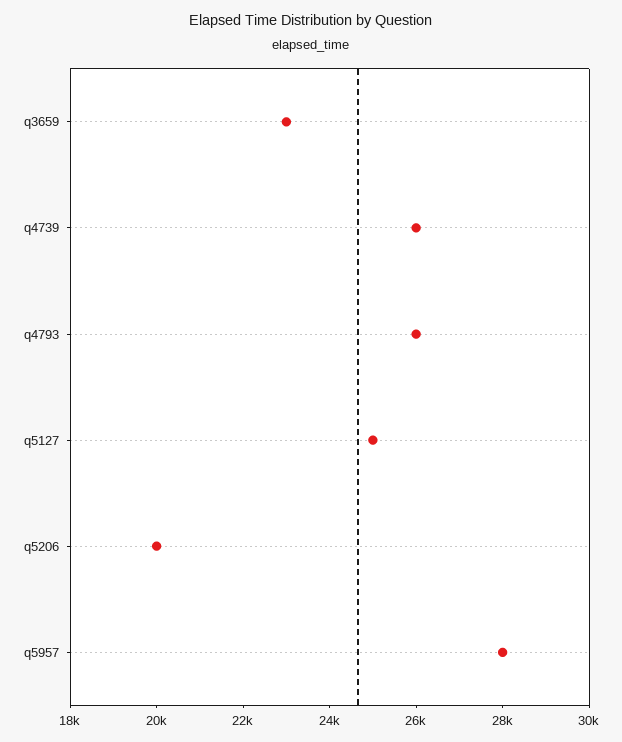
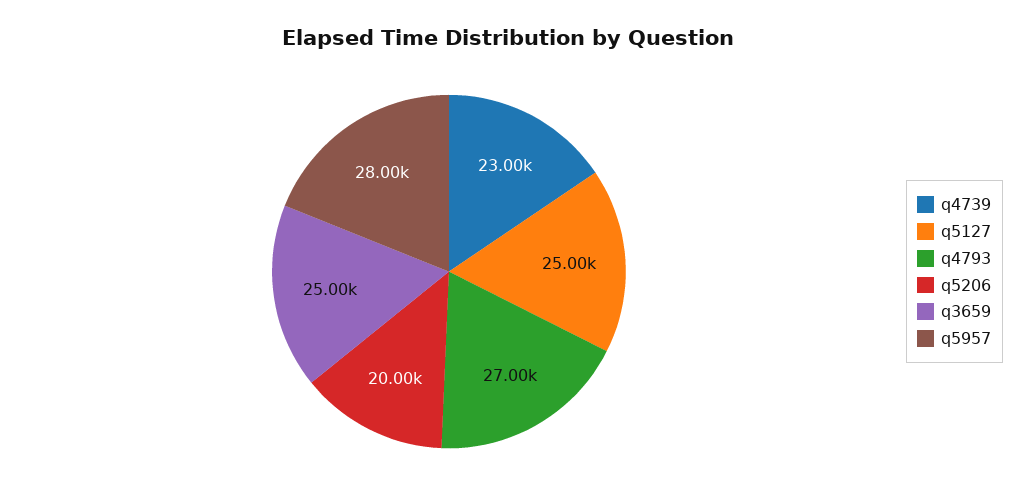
  {
-   "q3659": 23000,
+   "q3659": 25000,
-   "q4739": 26000,
+   "q4739": 23000,
-   "q4793": 26000,
+   "q4793": 27000,
    "q5127": 25000,
    "q5206": 20000,
    "q5957": 28000
  }

